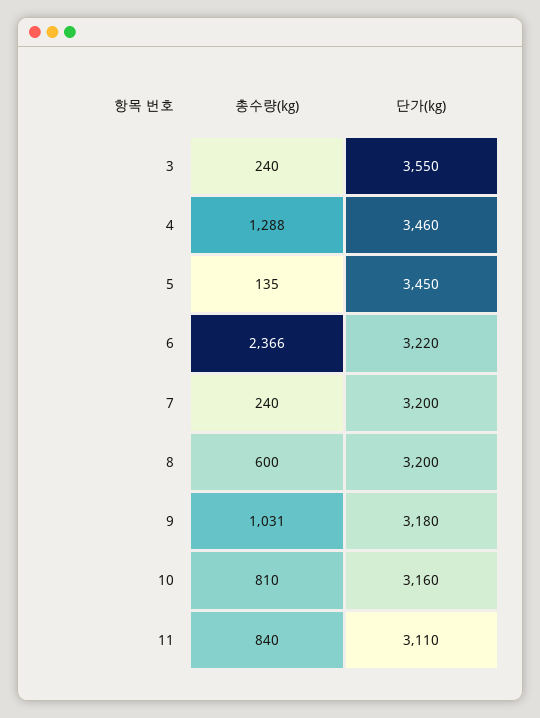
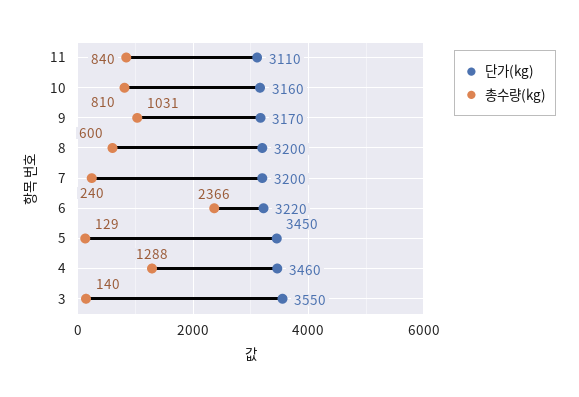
  {
    "총수량(kg)": {
-     "3": 240,
+     "3": 140,
      "4": 1288,
-     "5": 135,
+     "5": 129,
      "6": 2366,
      "7": 240,
      "8": 600,
      "9": 1031,
      "10": 810,
      "11": 840
    },
    "단가(kg)": {
      "3": 3550,
      "4": 3460,
      "5": 3450,
      "6": 3220,
      "7": 3200,
      "8": 3200,
-     "9": 3180,
+     "9": 3170,
      "10": 3160,
      "11": 3110
    }
  }

